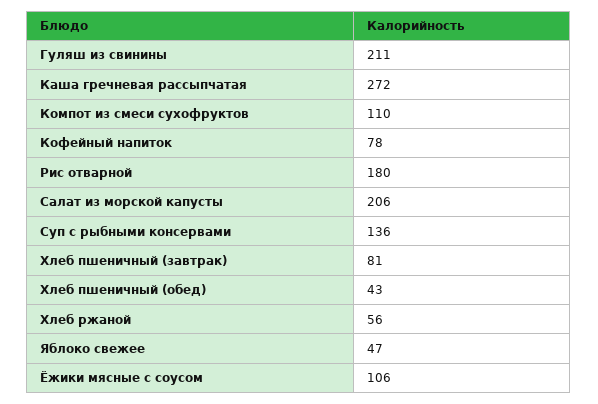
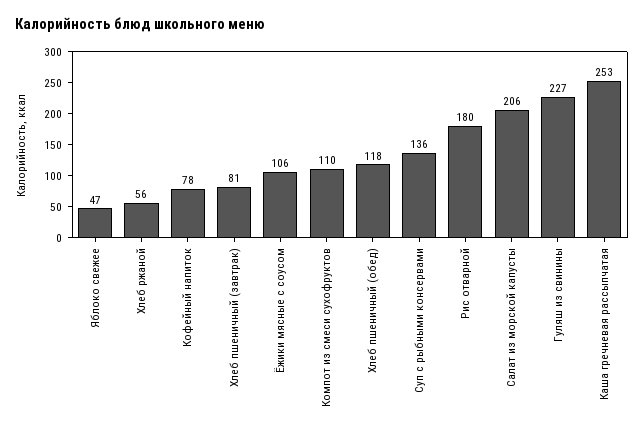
  {
-   "Гуляш из свинины": 211,
+   "Гуляш из свинины": 227,
-   "Каша гречневая рассыпчатая": 272,
+   "Каша гречневая рассыпчатая": 253,
    "Компот из смеси сухофруктов": 110,
    "Кофейный напиток": 78,
    "Рис отварной": 180,
    "Салат из морской капусты": 206,
    "Суп с рыбными консервами": 136,
    "Хлеб пшеничный (завтрак)": 81,
-   "Хлеб пшеничный (обед)": 43,
+   "Хлеб пшеничный (обед)": 118,
    "Хлеб ржаной": 56,
    "Яблоко свежее": 47,
    "Ёжики мясные с соусом": 106
  }

